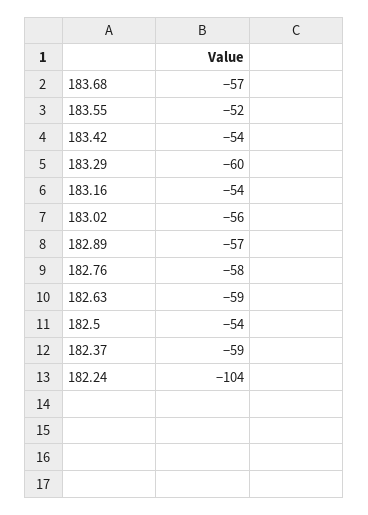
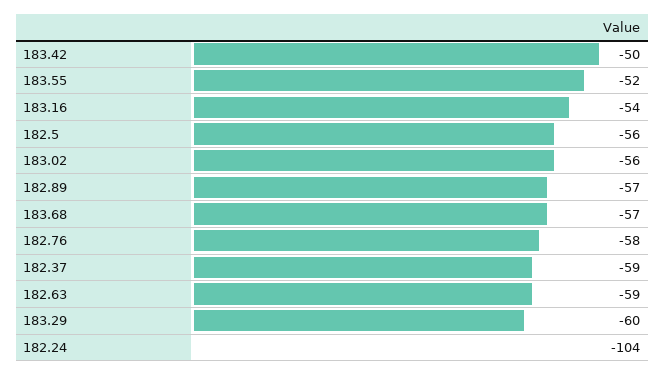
  {
    "183.68": -57,
    "183.55": -52,
-   "183.42": -54,
+   "183.42": -50,
    "183.29": -60,
    "183.16": -54,
    "183.02": -56,
    "182.89": -57,
    "182.76": -58,
    "182.63": -59,
-   "182.5": -54,
+   "182.5": -56,
    "182.37": -59,
    "182.24": -104
  }

